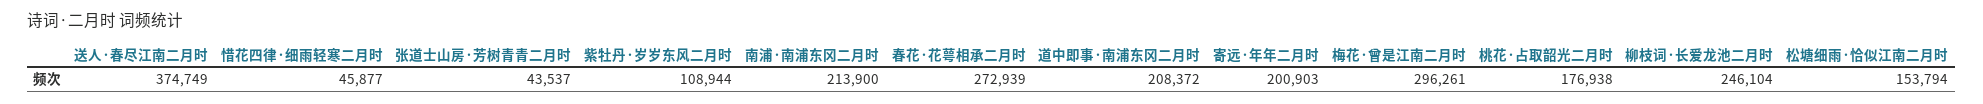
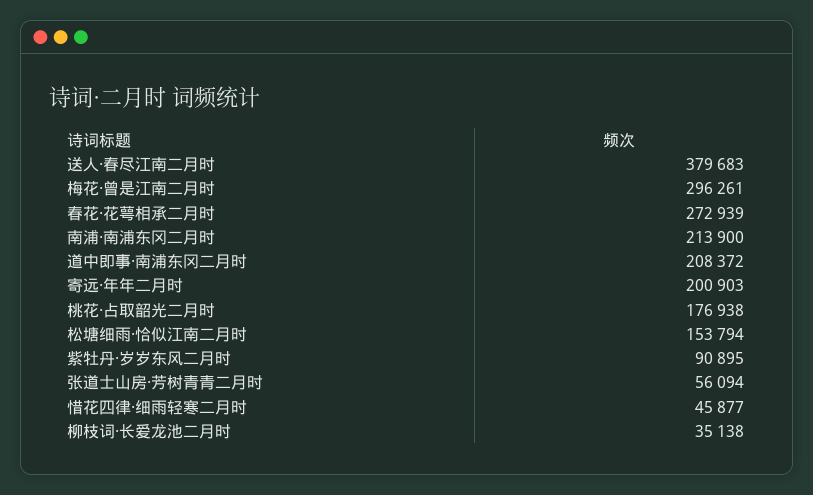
  {
-   "送人·春尽江南二月时": 374749,
+   "送人·春尽江南二月时": 379683,
    "惜花四律·细雨轻寒二月时": 45877,
-   "张道士山房·芳树青青二月时": 43537,
+   "张道士山房·芳树青青二月时": 56094,
-   "紫牡丹·岁岁东风二月时": 108944,
+   "紫牡丹·岁岁东风二月时": 90895,
    "南浦·南浦东冈二月时": 213900,
    "春花·花萼相承二月时": 272939,
    "道中即事·南浦东冈二月时": 208372,
    "寄远·年年二月时": 200903,
    "梅花·曾是江南二月时": 296261,
    "桃花·占取韶光二月时": 176938,
-   "柳枝词·长爱龙池二月时": 246104,
+   "柳枝词·长爱龙池二月时": 35138,
    "松塘细雨·恰似江南二月时": 153794
  }

